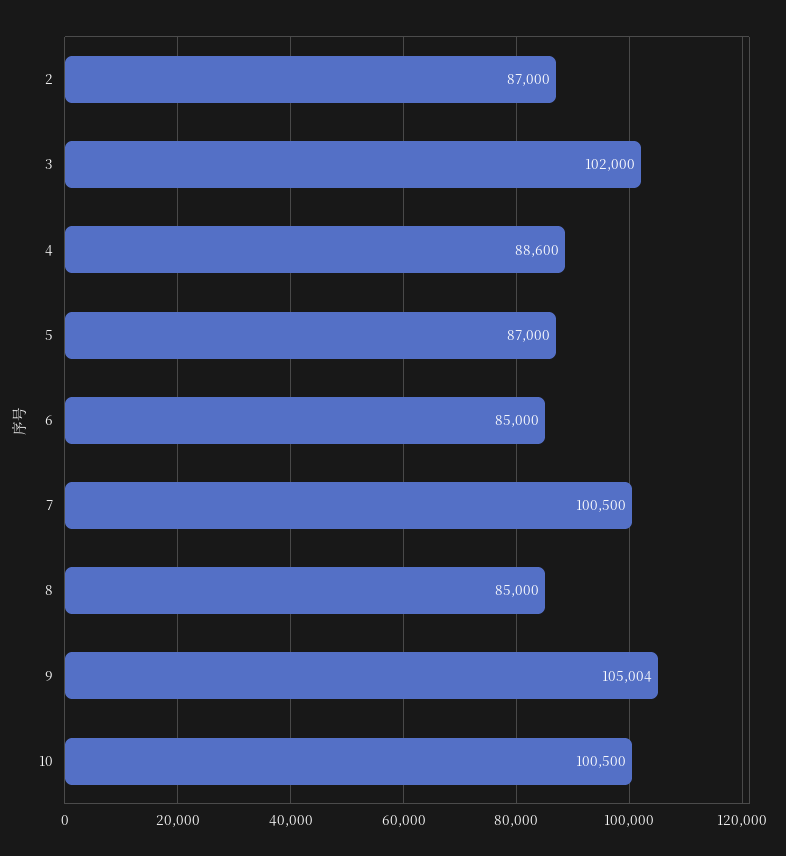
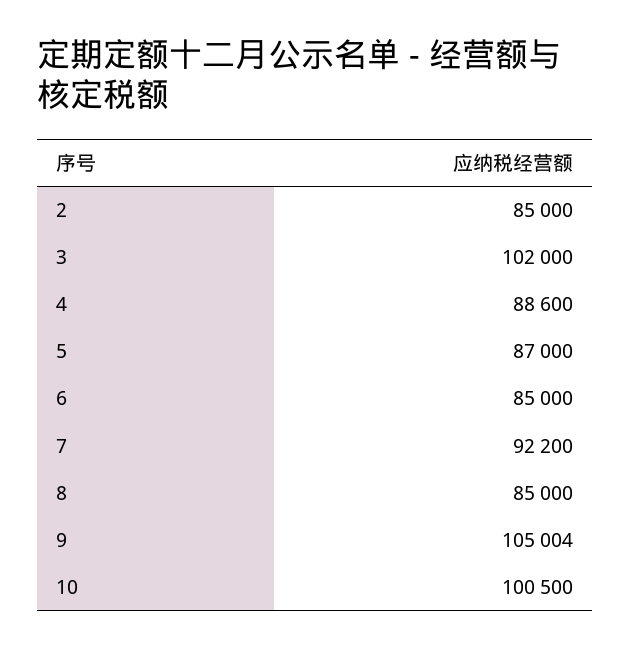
  {
-   "2": 87000,
+   "2": 85000,
    "3": 102000,
    "4": 88600,
    "5": 87000,
    "6": 85000,
-   "7": 100500,
+   "7": 92200,
    "8": 85000,
    "9": 105004,
    "10": 100500
  }

